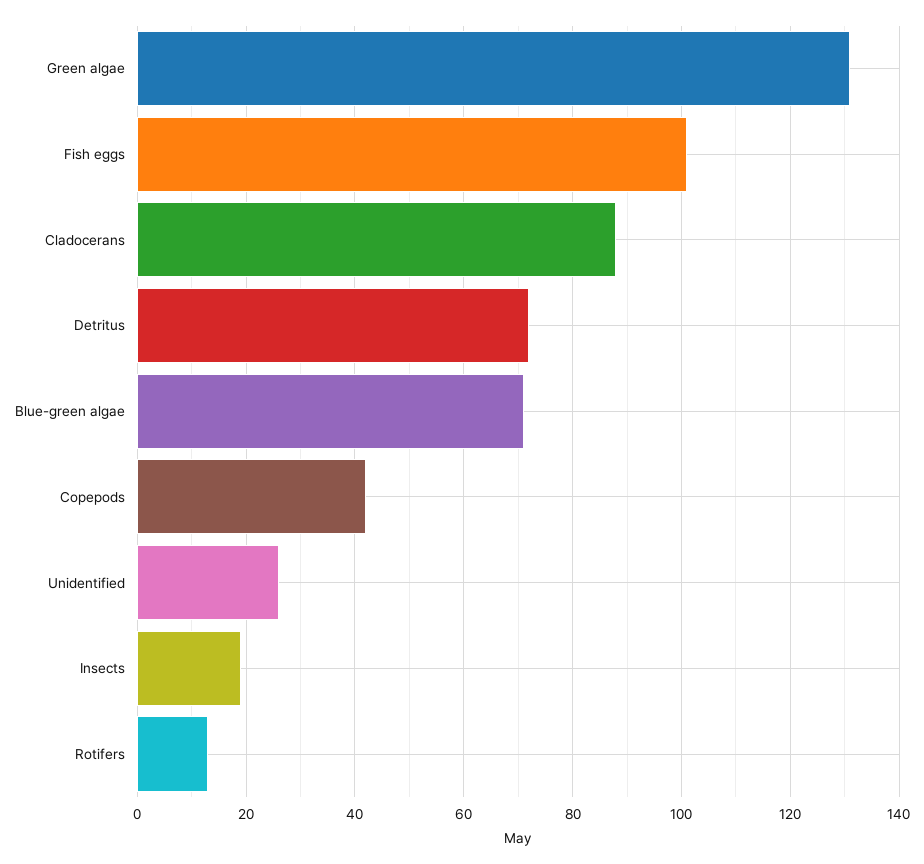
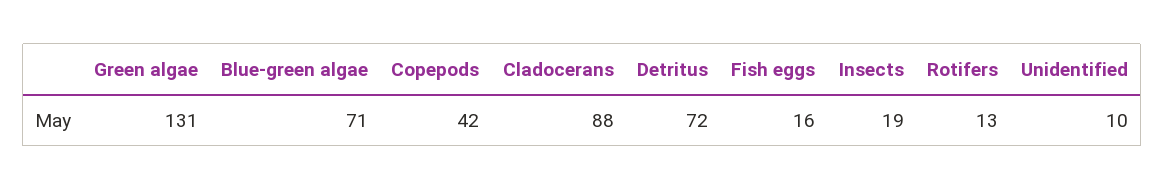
  {
    "Green algae": 131,
-   "Fish eggs": 100,
+   "Fish eggs": 16,
    "Cladocerans": 88,
    "Detritus": 72,
    "Blue-green algae": 71,
    "Copepods": 42,
-   "Unidentified": 25,
+   "Unidentified": 10,
    "Insects": 19,
    "Rotifers": 13
  }

